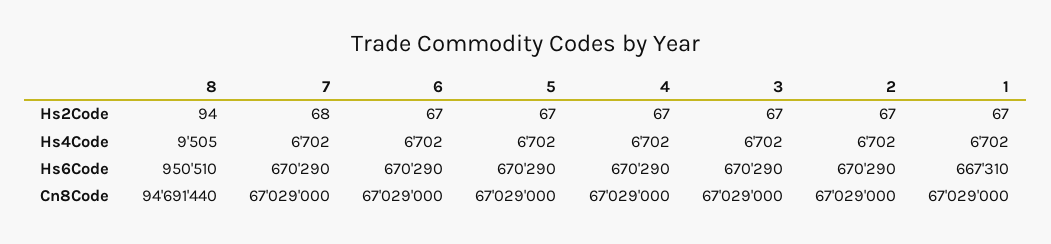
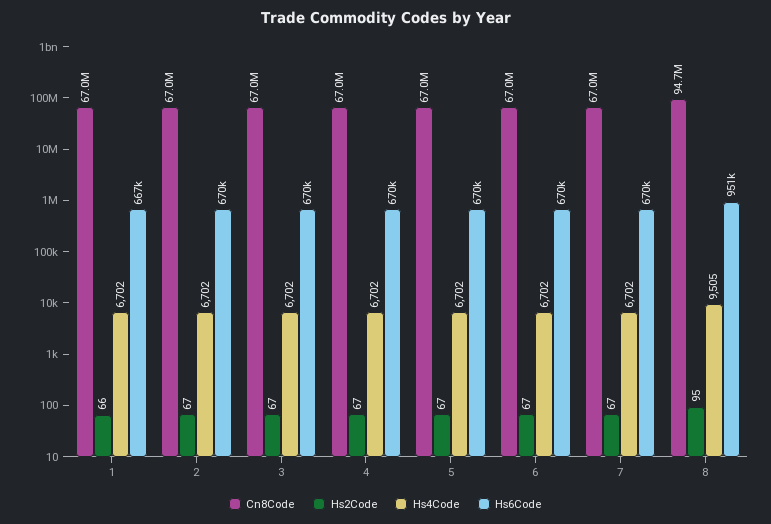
  {
    "Hs2Code": {
-     "8": 94,
+     "8": 95,
-     "7": 68,
+     "7": 67,
      "6": 67,
      "5": 67,
      "4": 67,
      "3": 67,
      "2": 67,
-     "1": 67
+     "1": 66
    },
    "Hs4Code": {
      "8": 9505,
      "7": 6702,
      "6": 6702,
      "5": 6702,
      "4": 6702,
      "3": 6702,
      "2": 6702,
      "1": 6702
    },
    "Hs6Code": {
      "8": 950510,
      "7": 670290,
      "6": 670290,
      "5": 670290,
      "4": 670290,
      "3": 670290,
      "2": 670290,
      "1": 667310
    },
    "Cn8Code": {
      "8": 94691440,
      "7": 67029000,
      "6": 67029000,
      "5": 67029000,
      "4": 67029000,
      "3": 67029000,
      "2": 67029000,
      "1": 67029000
    }
  }

